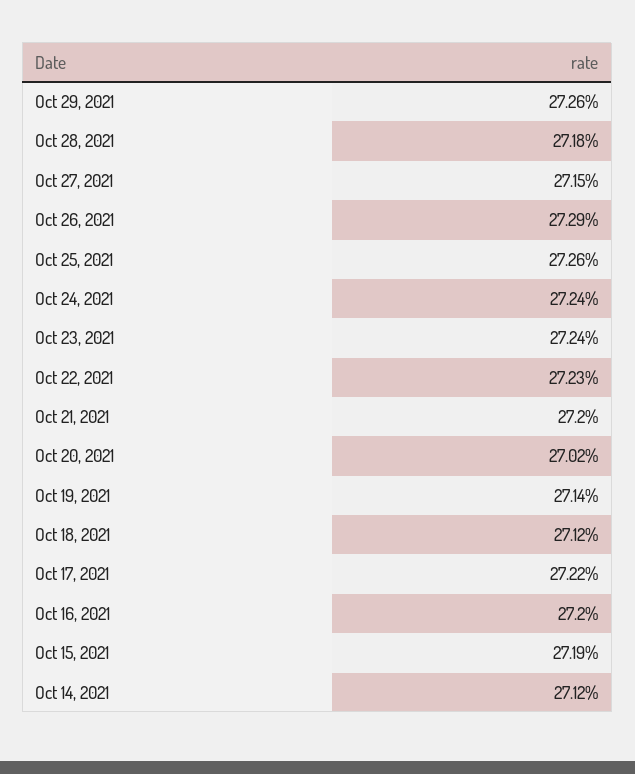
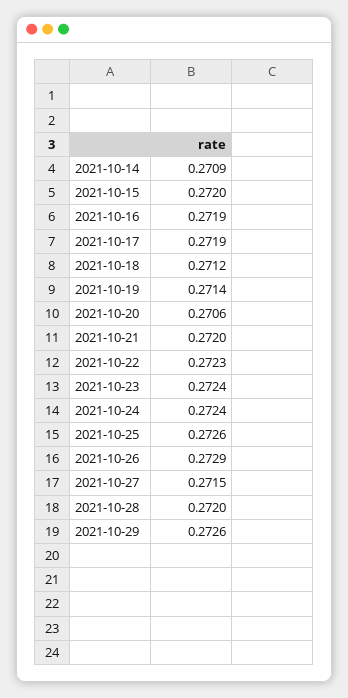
  {
    "Oct 29, 2021": 0.2726,
-   "Oct 28, 2021": 0.2718,
+   "Oct 28, 2021": 0.272,
    "Oct 27, 2021": 0.2715,
    "Oct 26, 2021": 0.2729,
    "Oct 25, 2021": 0.2726,
    "Oct 24, 2021": 0.2724,
    "Oct 23, 2021": 0.2724,
    "Oct 22, 2021": 0.2723,
    "Oct 21, 2021": 0.272,
-   "Oct 20, 2021": 0.2702,
+   "Oct 20, 2021": 0.2706,
    "Oct 19, 2021": 0.2714,
    "Oct 18, 2021": 0.2712,
-   "Oct 17, 2021": 0.2722,
+   "Oct 17, 2021": 0.2719,
-   "Oct 16, 2021": 0.272,
+   "Oct 16, 2021": 0.2719,
-   "Oct 15, 2021": 0.2719,
+   "Oct 15, 2021": 0.272,
-   "Oct 14, 2021": 0.2712
+   "Oct 14, 2021": 0.2709
  }

